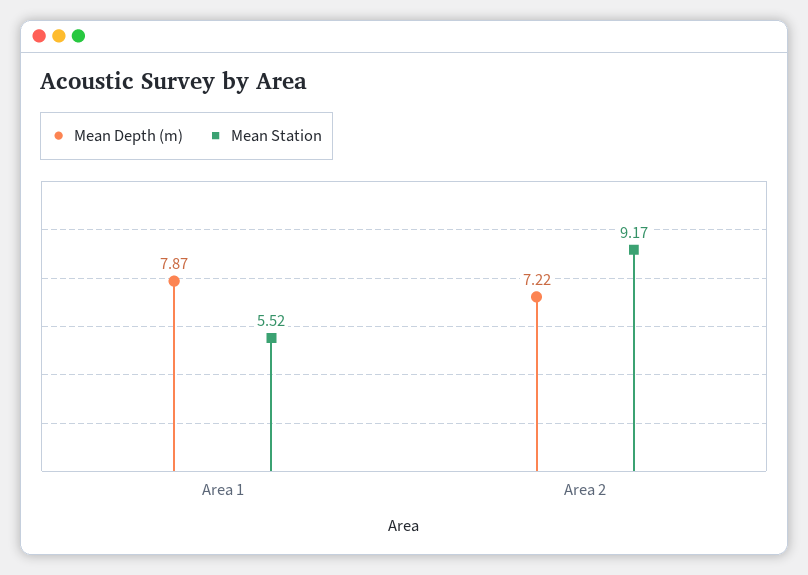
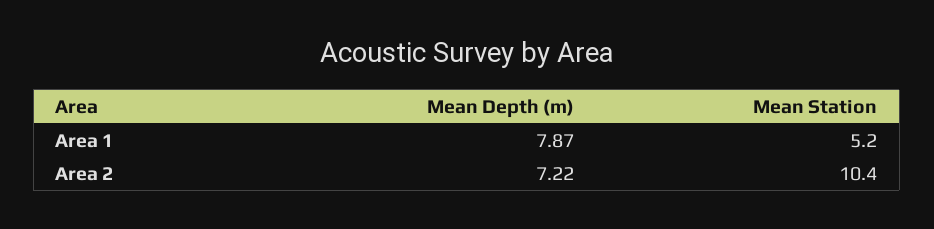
  {
    "Mean Depth (m)": {
      "Area 1": 7.87,
      "Area 2": 7.22
    },
    "Mean Station": {
-     "Area 1": 5.52,
+     "Area 1": 5.2,
-     "Area 2": 9.17
+     "Area 2": 10.4
    }
  }

